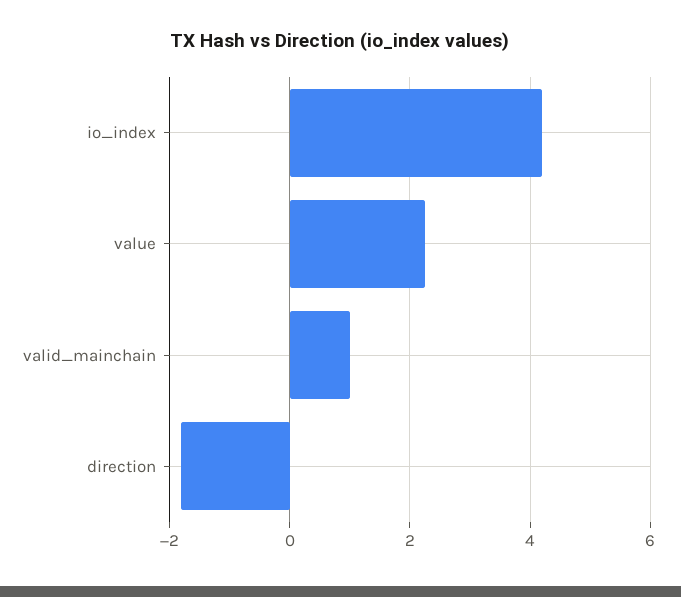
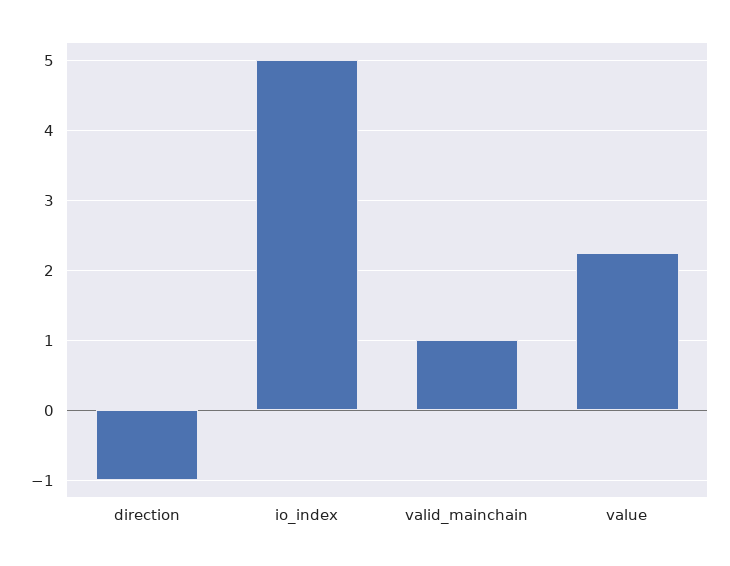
  {
-   "io_index": 4.2,
+   "io_index": 5,
    "value": 2.2,
    "valid_mainchain": 1,
-   "direction": -1.8
+   "direction": -1
  }

